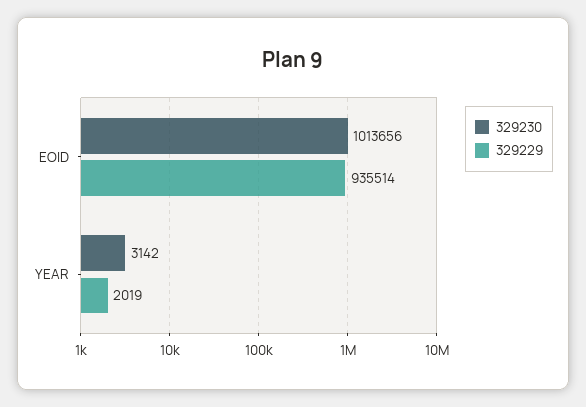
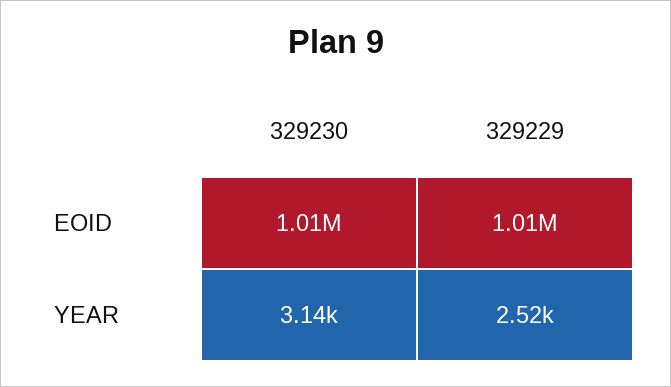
  {
    "329230": {
      "EOID": 1013656,
      "YEAR": 3142
    },
    "329229": {
-     "EOID": 935514,
+     "EOID": 1010000,
-     "YEAR": 2019
+     "YEAR": 2520
    }
  }

